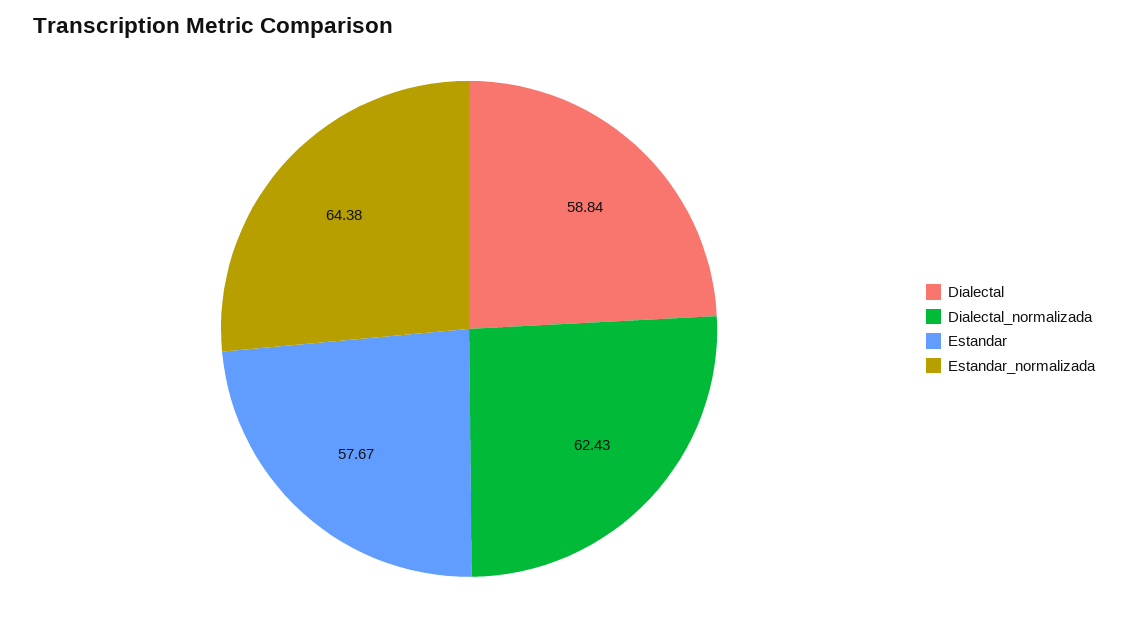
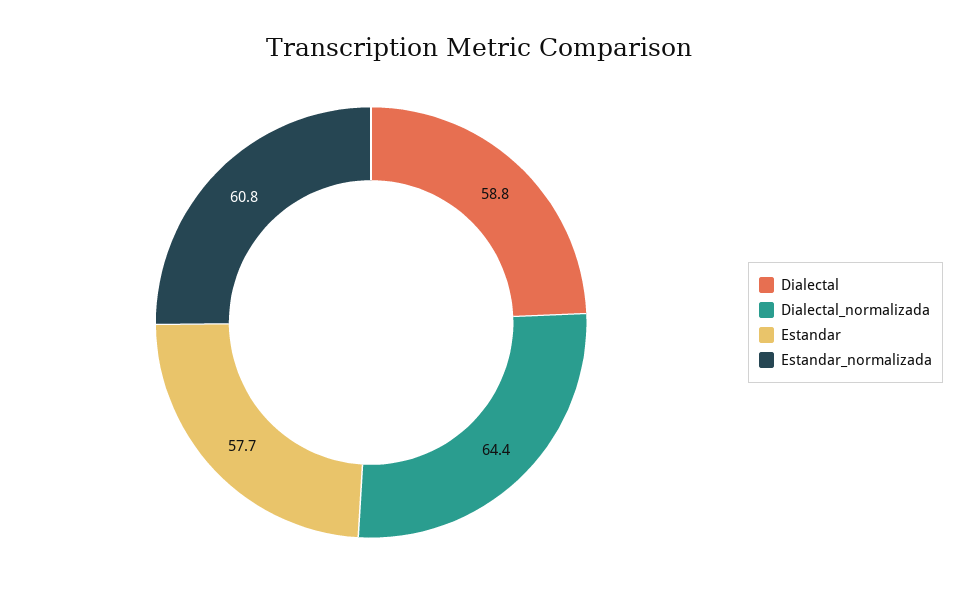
  {
    "Dialectal": 58.84,
-   "Dialectal_normalizada": 62.43,
+   "Dialectal_normalizada": 64.4,
    "Estandar": 57.67,
-   "Estandar_normalizada": 64.38
+   "Estandar_normalizada": 60.8
  }

